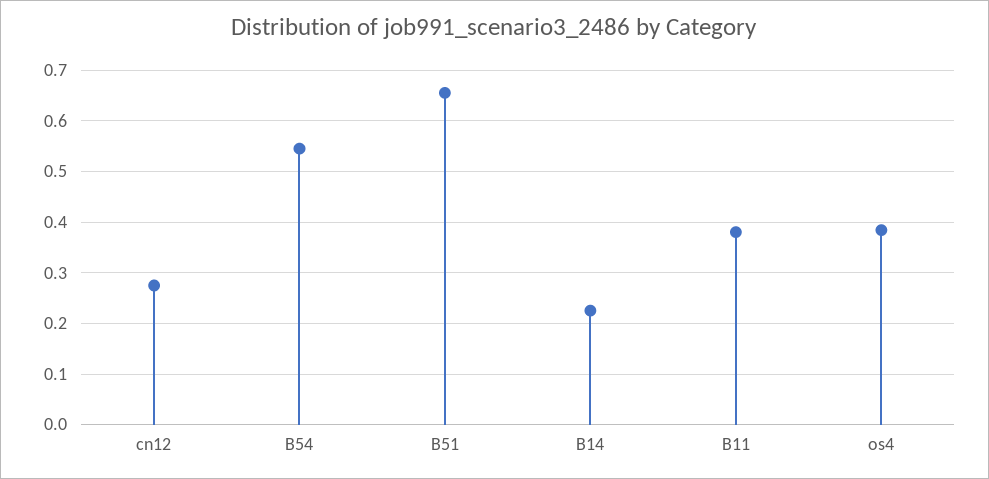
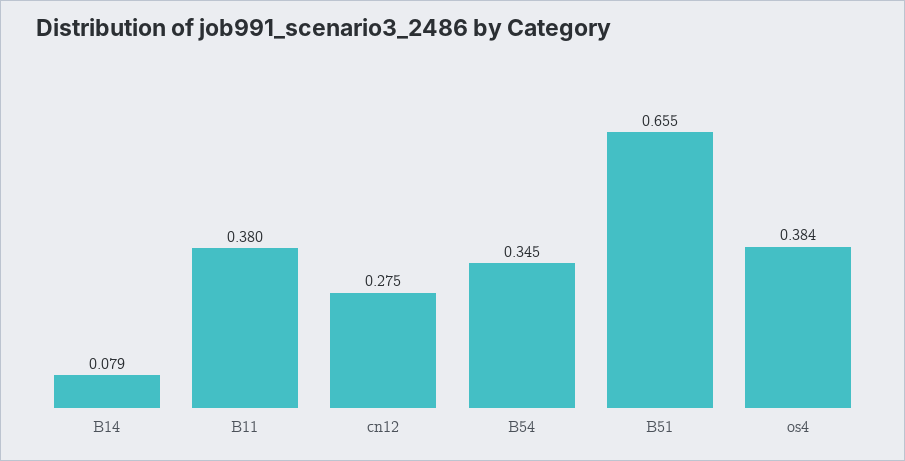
  {
    "cn12": 0.275,
-   "B54": 0.54,
+   "B54": 0.345,
    "B51": 0.655,
-   "B14": 0.22,
+   "B14": 0.079,
    "B11": 0.38,
    "os4": 0.384
  }

